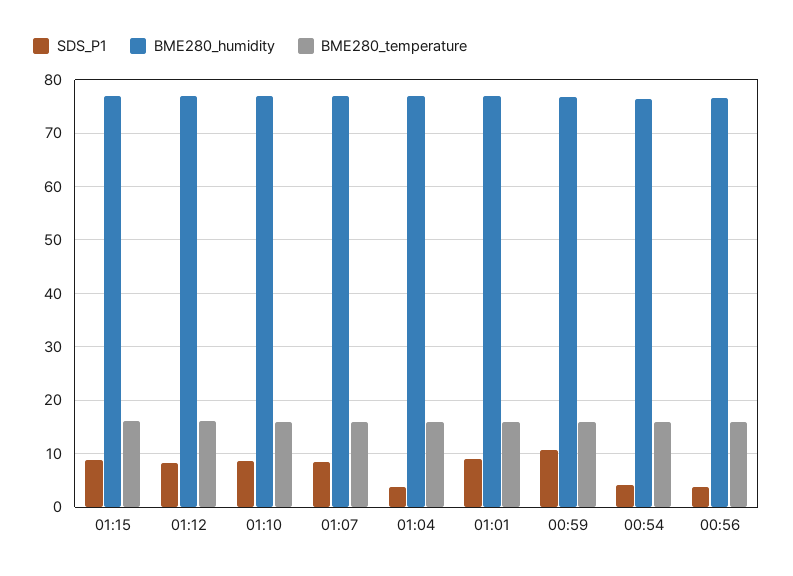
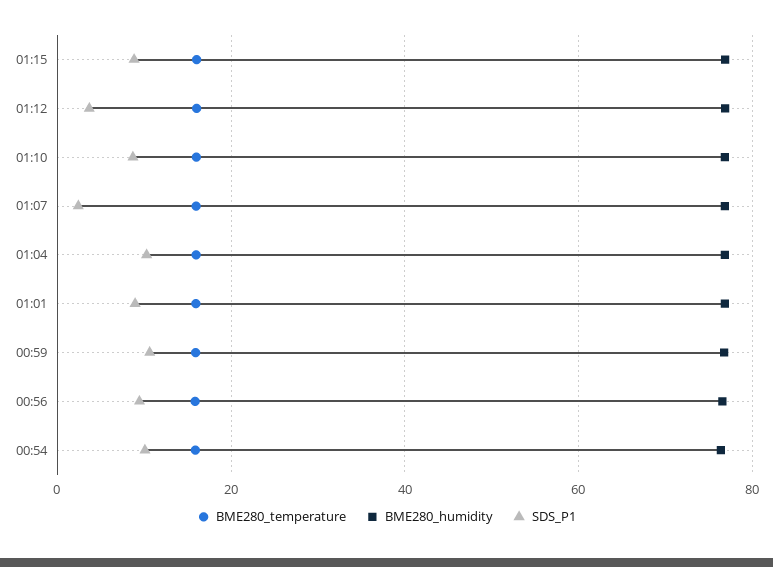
  {
    "SDS_P1": {
      "01:15": 8,
-     "01:12": 8,
+     "01:12": 4,
      "01:10": 8,
-     "01:07": 8,
+     "01:07": 2,
-     "01:04": 4,
+     "01:04": 10,
      "01:01": 8,
      "00:59": 10,
-     "00:54": 4,
+     "00:54": 10,
-     "00:56": 4
+     "00:56": 10
    },
    "BME280_humidity": {
      "01:15": 76,
      "01:12": 76,
      "01:10": 76,
      "01:07": 76,
      "01:04": 76,
      "01:01": 76,
      "00:59": 76,
      "00:54": 76,
      "00:56": 76
    },
    "BME280_temperature": {
      "01:15": 16,
      "01:12": 16,
      "01:10": 16,
      "01:07": 16,
      "01:04": 16,
      "01:01": 16,
      "00:59": 16,
      "00:54": 16,
      "00:56": 16
    }
  }

